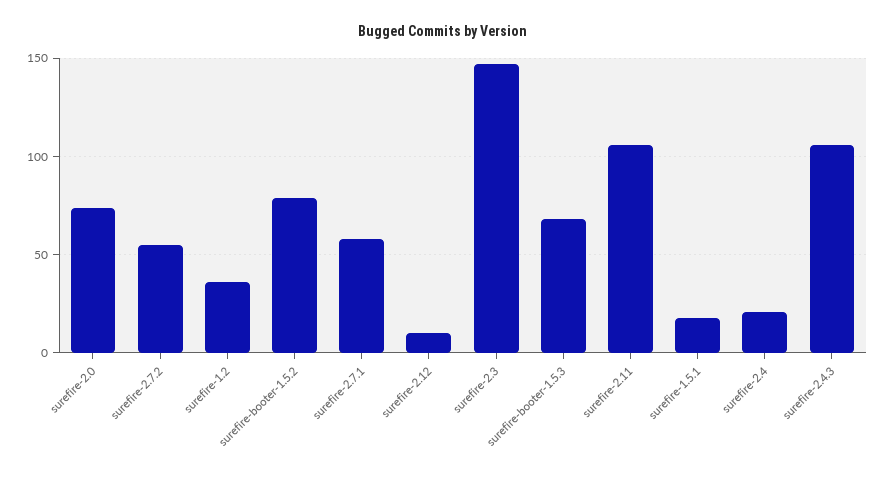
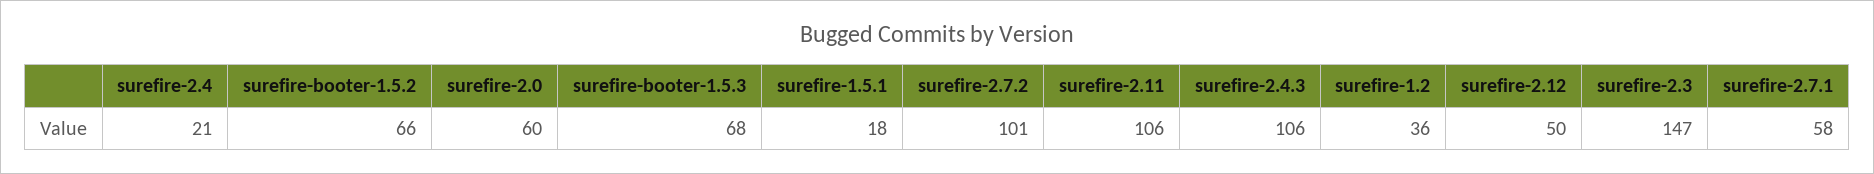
  {
-   "surefire-2.0": 75,
+   "surefire-2.0": 60,
-   "surefire-2.7.2": 55,
+   "surefire-2.7.2": 101,
    "surefire-1.2": 36,
-   "surefire-booter-1.5.2": 80,
+   "surefire-booter-1.5.2": 66,
    "surefire-2.7.1": 58,
-   "surefire-2.12": 10,
+   "surefire-2.12": 50,
    "surefire-2.3": 147,
    "surefire-booter-1.5.3": 68,
    "surefire-2.11": 106,
    "surefire-1.5.1": 18,
    "surefire-2.4": 21,
    "surefire-2.4.3": 106
  }

